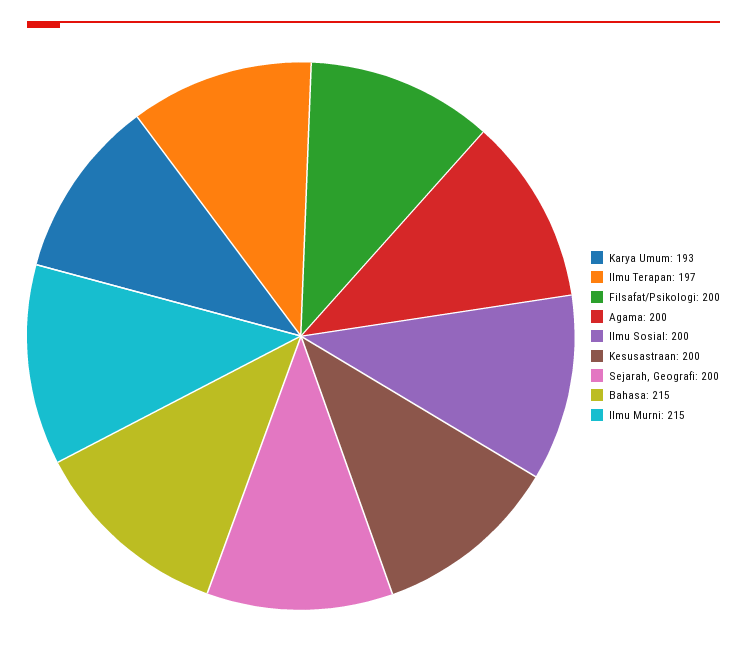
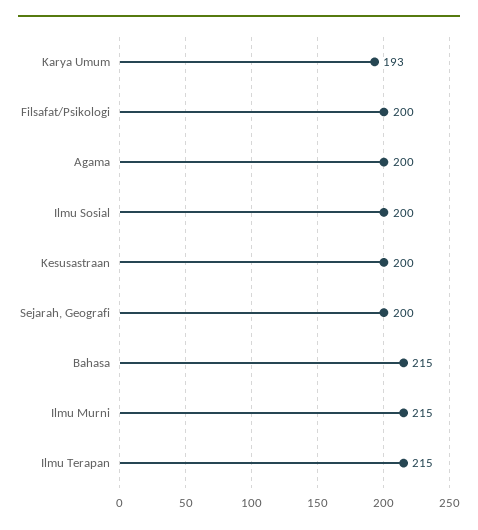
  {
    "Karya Umum": 193,
-   "Ilmu Terapan": 197,
+   "Ilmu Terapan": 215,
    "Filsafat/Psikologi": 200,
    "Agama": 200,
    "Ilmu Sosial": 200,
    "Kesusastraan": 200,
    "Sejarah, Geografi": 200,
    "Bahasa": 215,
    "Ilmu Murni": 215
  }

